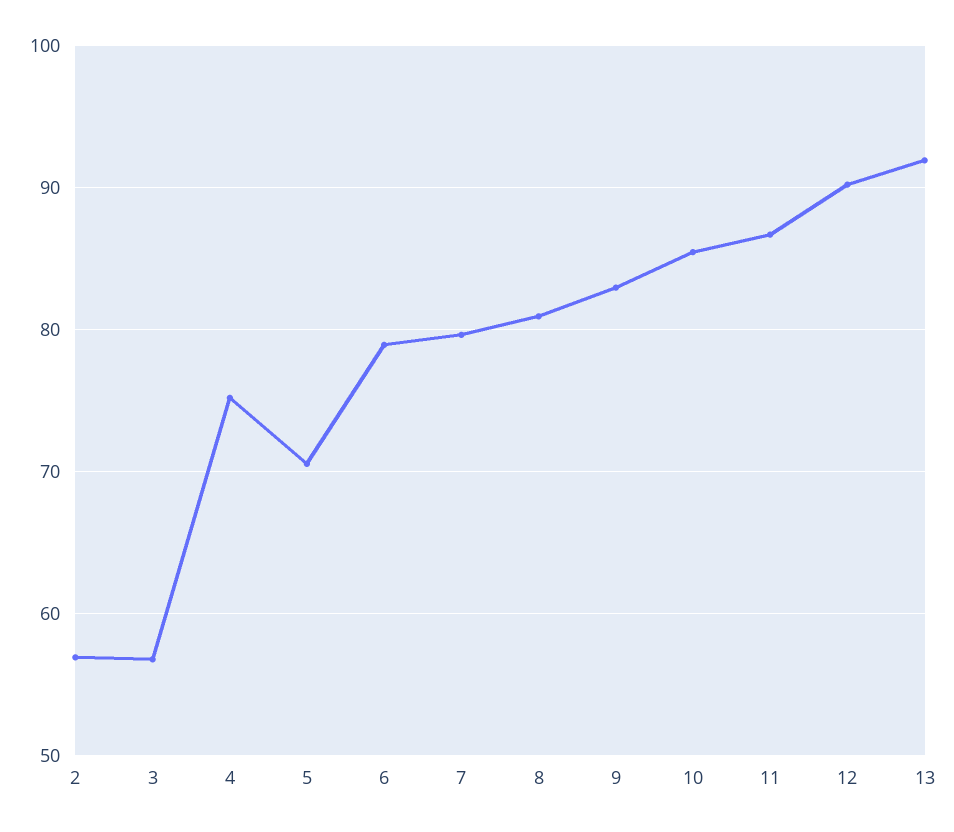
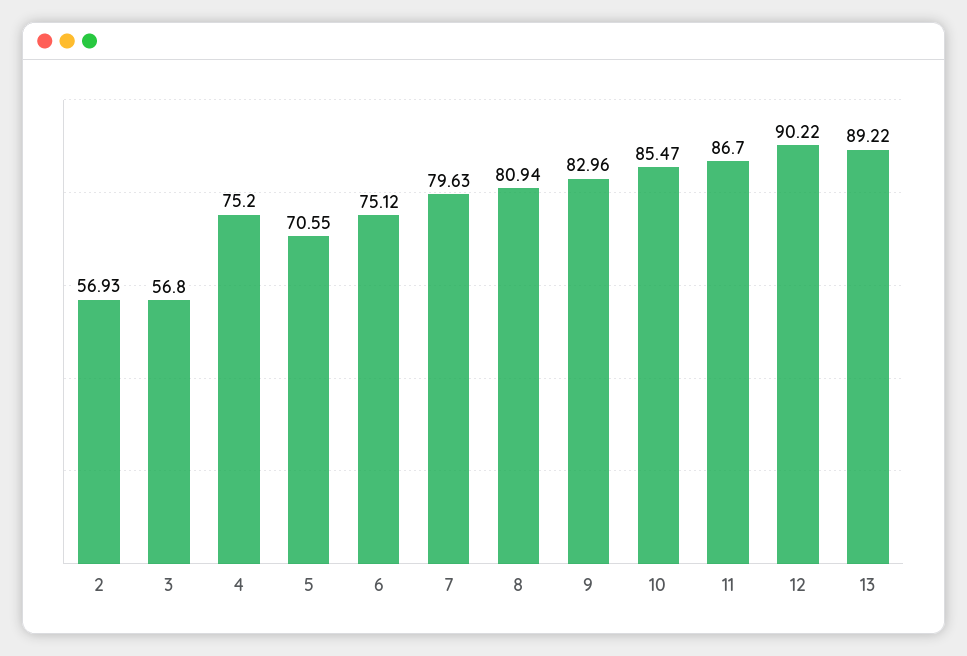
  {
    "2": 56.93,
    "3": 56.8,
    "4": 75.2,
    "5": 70.55,
-   "6": 79,
+   "6": 75.12,
    "7": 79.63,
    "8": 80.94,
    "9": 82.96,
    "10": 85.47,
    "11": 86.7,
    "12": 90.22,
-   "13": 92
+   "13": 89.22
  }

